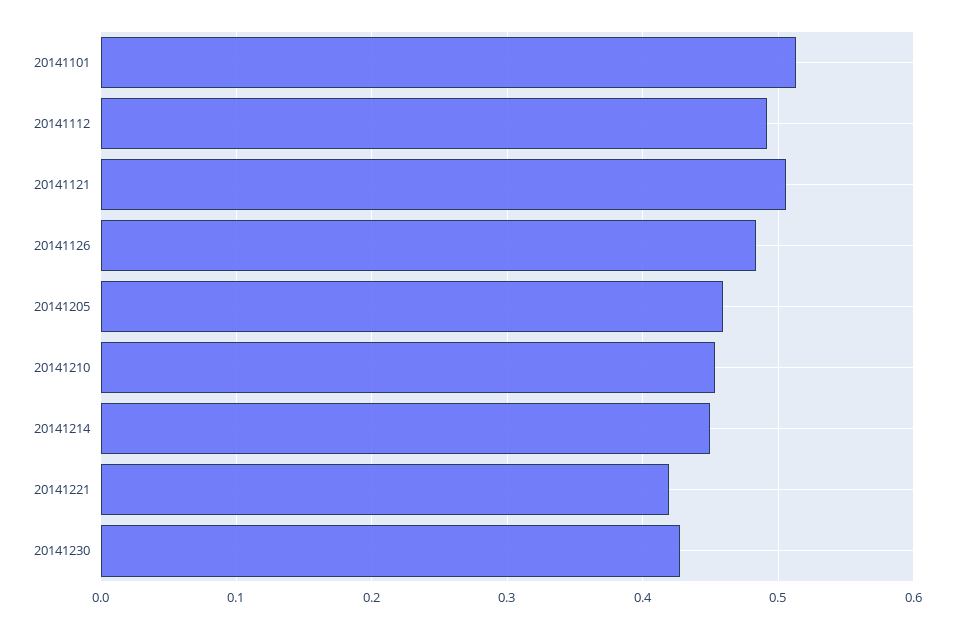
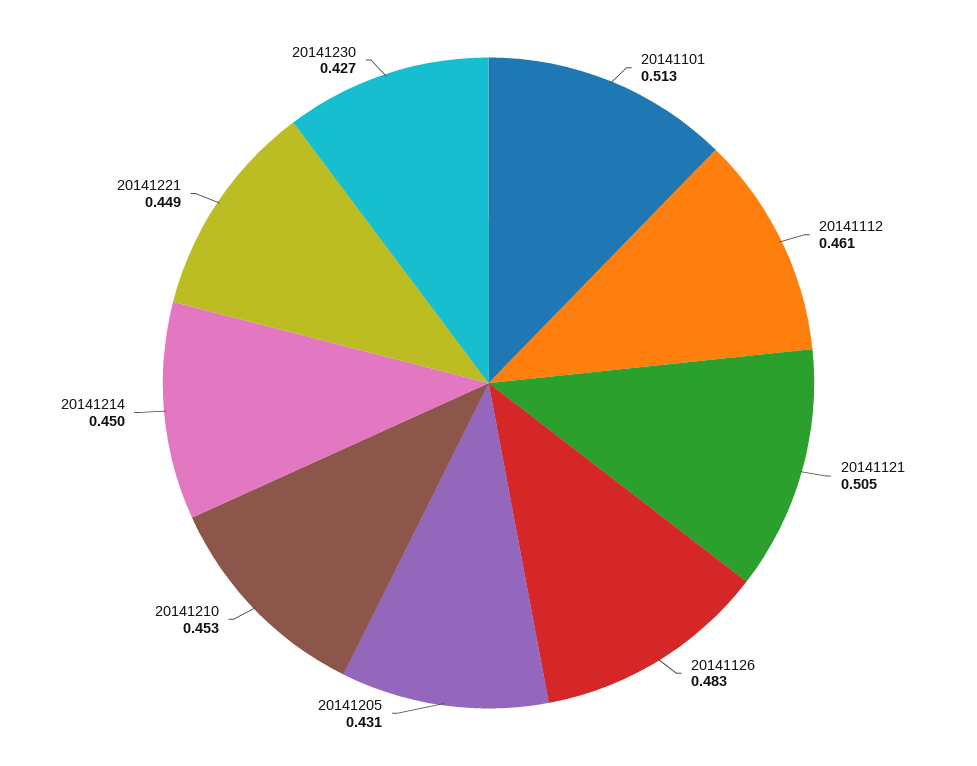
  {
    "20141101": 0.513,
-   "20141112": 0.49,
+   "20141112": 0.461,
    "20141121": 0.505,
    "20141126": 0.483,
-   "20141205": 0.46,
+   "20141205": 0.431,
    "20141210": 0.453,
    "20141214": 0.45,
-   "20141221": 0.42,
+   "20141221": 0.449,
    "20141230": 0.427
  }

